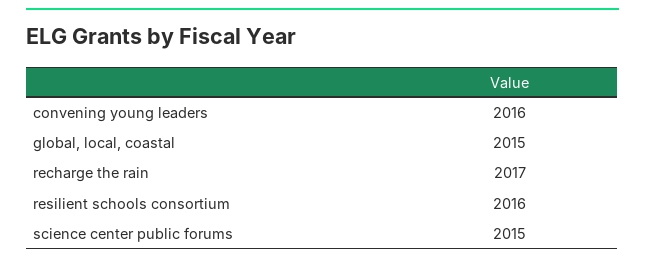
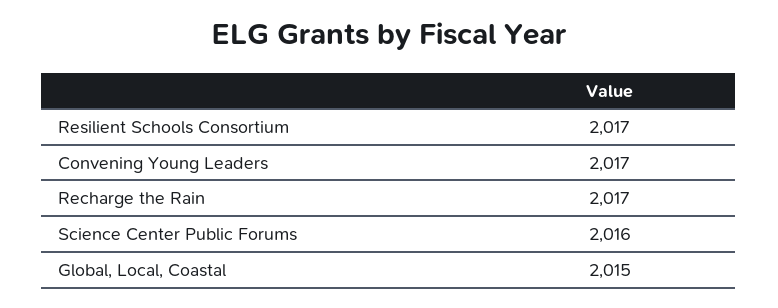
  {
-   "convening young leaders": 2016,
+   "convening young leaders": 2017,
    "global, local, coastal": 2015,
    "recharge the rain": 2017,
-   "resilient schools consortium": 2016,
+   "resilient schools consortium": 2017,
-   "science center public forums": 2015
+   "science center public forums": 2016
  }

